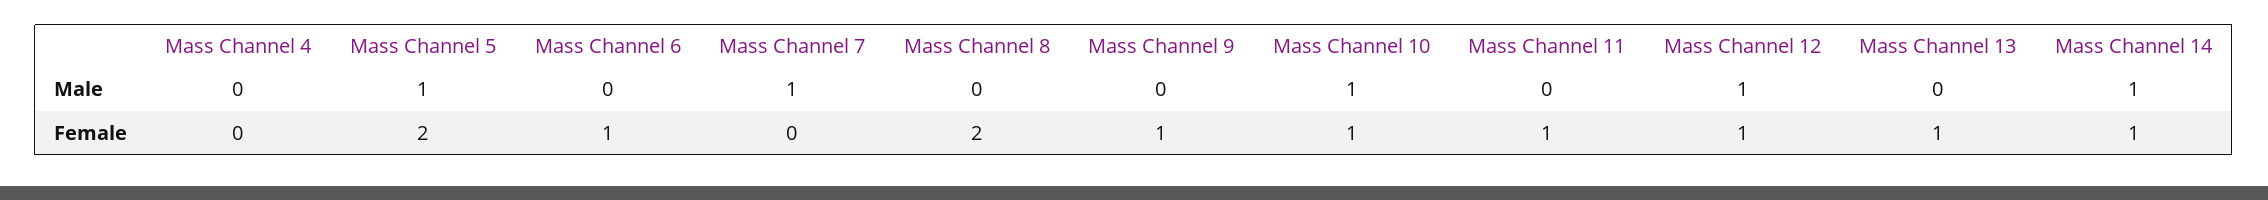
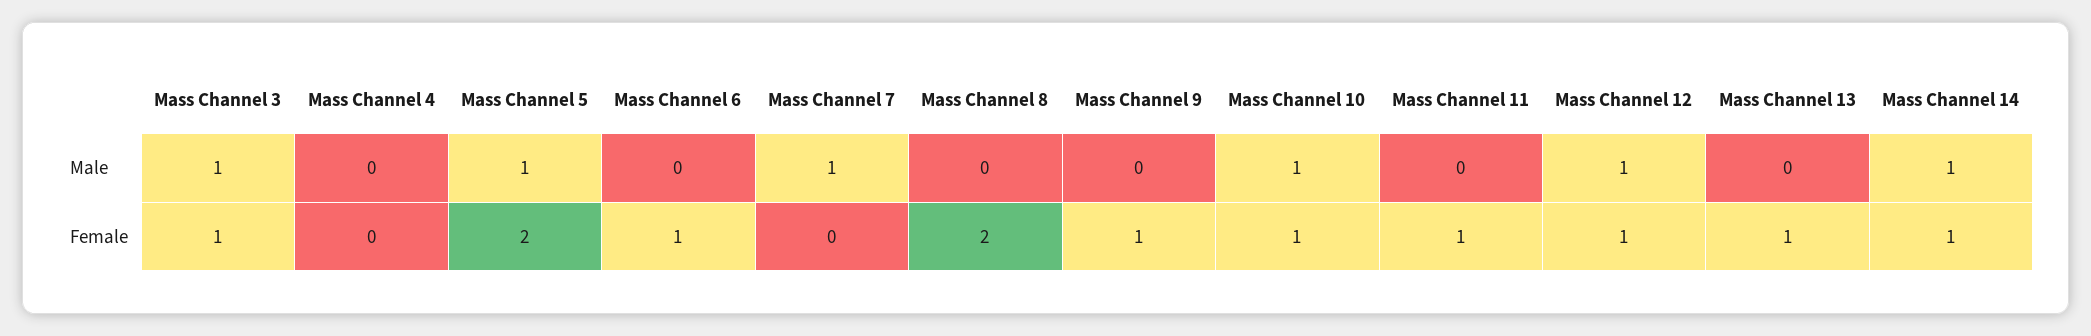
  {
    "Mass Channel 4": {
      "Male": 0,
      "Female": 0
    },
    "Mass Channel 5": {
      "Male": 1,
      "Female": 2
    },
    "Mass Channel 6": {
      "Male": 0,
      "Female": 1
    },
    "Mass Channel 7": {
      "Male": 1,
      "Female": 0
    },
    "Mass Channel 8": {
      "Male": 0,
      "Female": 2
    },
    "Mass Channel 9": {
      "Male": 0,
      "Female": 1
    },
    "Mass Channel 10": {
      "Male": 1,
      "Female": 1
    },
    "Mass Channel 11": {
      "Male": 0,
      "Female": 1
    },
    "Mass Channel 12": {
      "Male": 1,
      "Female": 1
    },
    "Mass Channel 13": {
      "Male": 0,
      "Female": 1
    },
    "Mass Channel 14": {
      "Male": 1,
      "Female": 1
-   }
+   },
+   "Mass Channel 3": {
+     "Male": 1,
+     "Female": 1
+   }
  }

